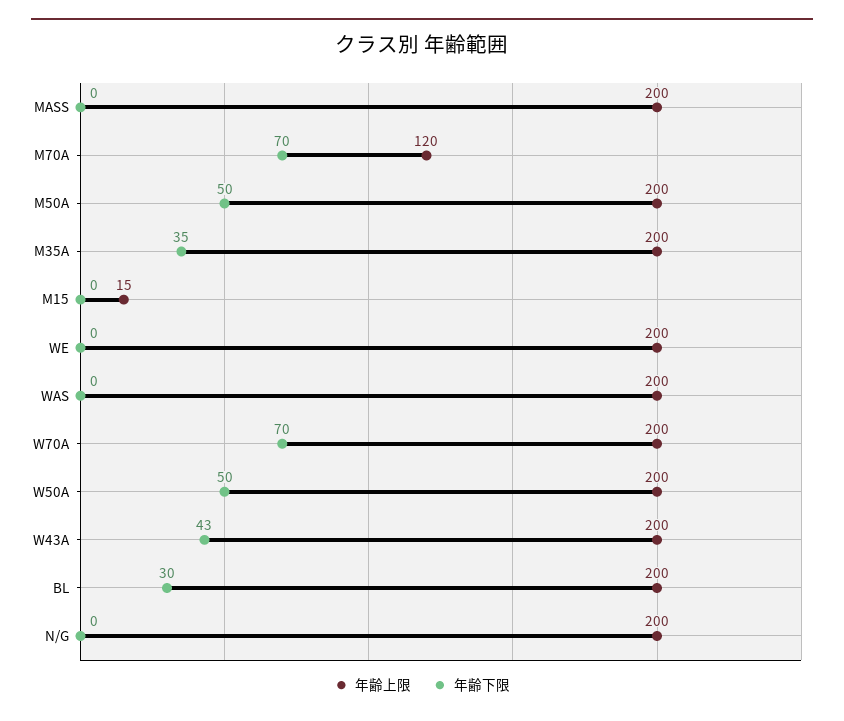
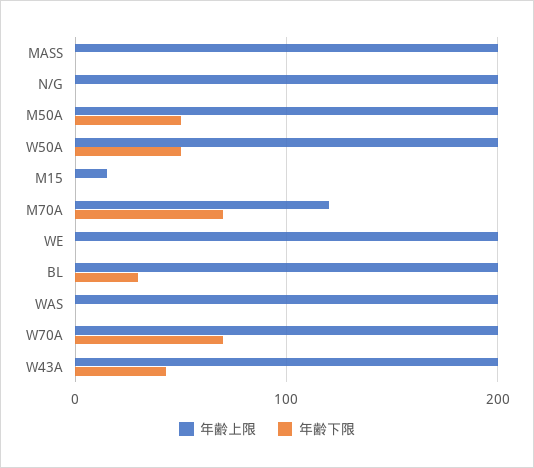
  {
    "年齢上限": {
      "MASS": 200,
      "M70A": 120,
      "M50A": 200,
-     "M35A": 200,
      "M15": 15,
      "WE": 200,
      "WAS": 200,
      "W70A": 200,
      "W50A": 200,
      "W43A": 200,
      "BL": 200,
      "N/G": 200
    },
    "年齢下限": {
      "MASS": 0,
      "M70A": 70,
      "M50A": 50,
-     "M35A": 35,
      "M15": 0,
      "WE": 0,
      "WAS": 0,
      "W70A": 70,
      "W50A": 50,
      "W43A": 43,
      "BL": 30,
      "N/G": 0
    }
  }

